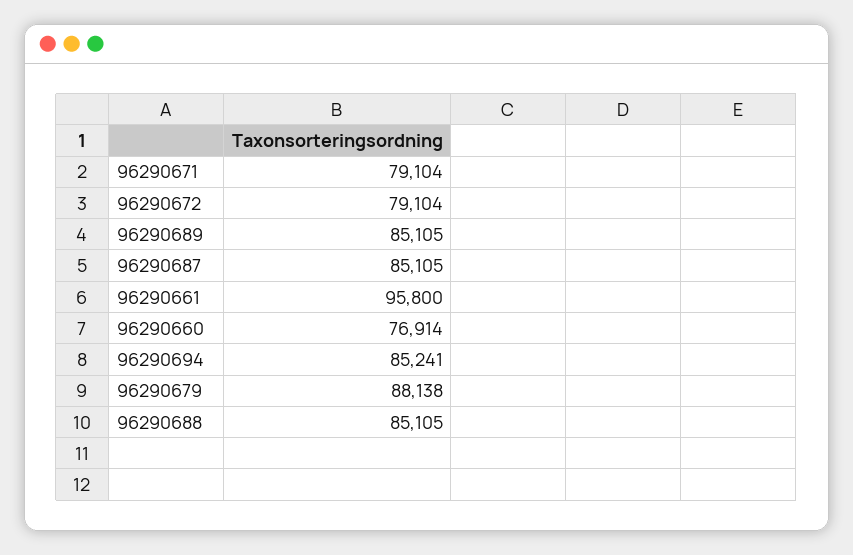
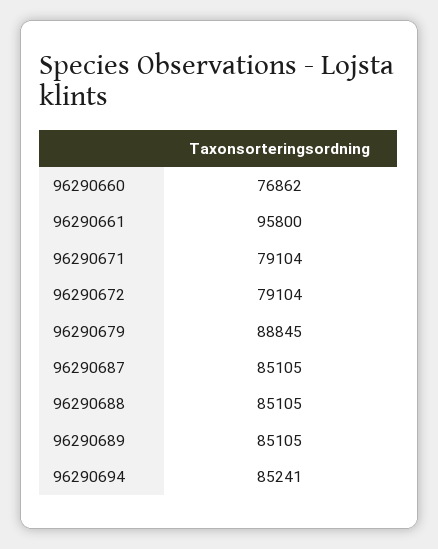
  {
    "96290671": 79104,
    "96290672": 79104,
    "96290689": 85105,
    "96290687": 85105,
    "96290661": 95800,
-   "96290660": 76914,
+   "96290660": 76862,
    "96290694": 85241,
-   "96290679": 88138,
+   "96290679": 88845,
    "96290688": 85105
  }

